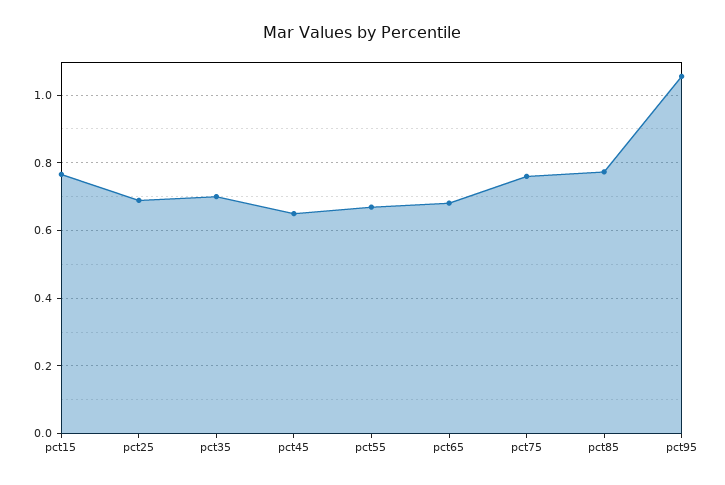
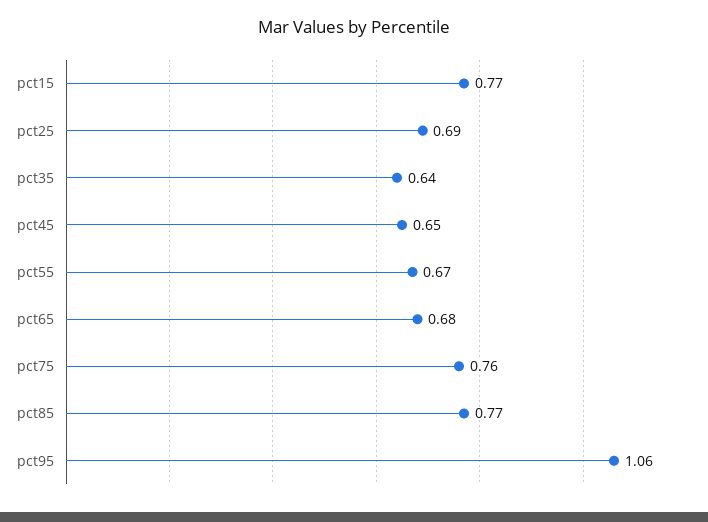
  {
    "pct15": 0.77,
    "pct25": 0.69,
-   "pct35": 0.7,
+   "pct35": 0.64,
    "pct45": 0.65,
    "pct55": 0.67,
    "pct65": 0.68,
    "pct75": 0.76,
    "pct85": 0.77,
    "pct95": 1.06
  }

